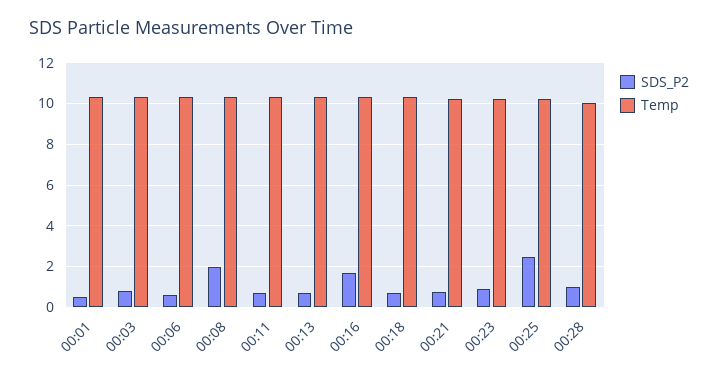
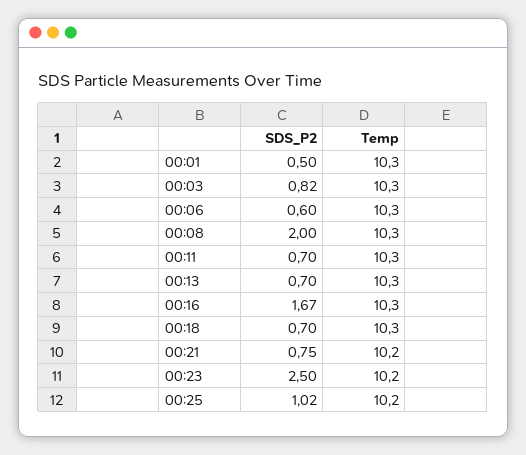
  {
    "SDS_P2": {
      "00:01": 0.5,
      "00:03": 0.82,
      "00:06": 0.6,
      "00:08": 2,
      "00:11": 0.7,
      "00:13": 0.7,
      "00:16": 1.67,
      "00:18": 0.7,
      "00:21": 0.75,
-     "00:23": 1,
+     "00:23": 2.5,
-     "00:25": 2.5,
+     "00:25": 1.02
-     "00:28": 1
    },
    "Temp": {
      "00:01": 10.3,
      "00:03": 10.3,
      "00:06": 10.3,
      "00:08": 10.3,
      "00:11": 10.3,
      "00:13": 10.3,
      "00:16": 10.3,
      "00:18": 10.3,
      "00:21": 10.2,
      "00:23": 10.2,
-     "00:25": 10.2,
+     "00:25": 10.2
-     "00:28": 10
    }
  }

